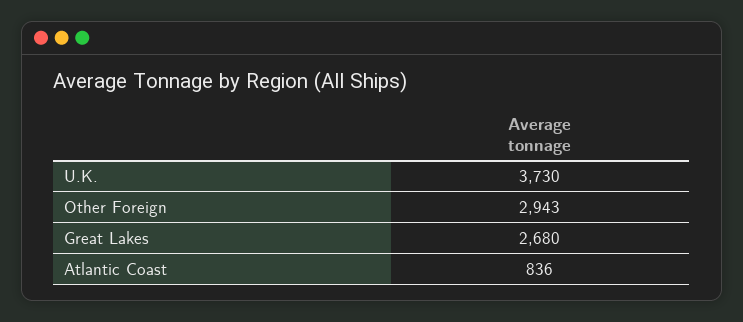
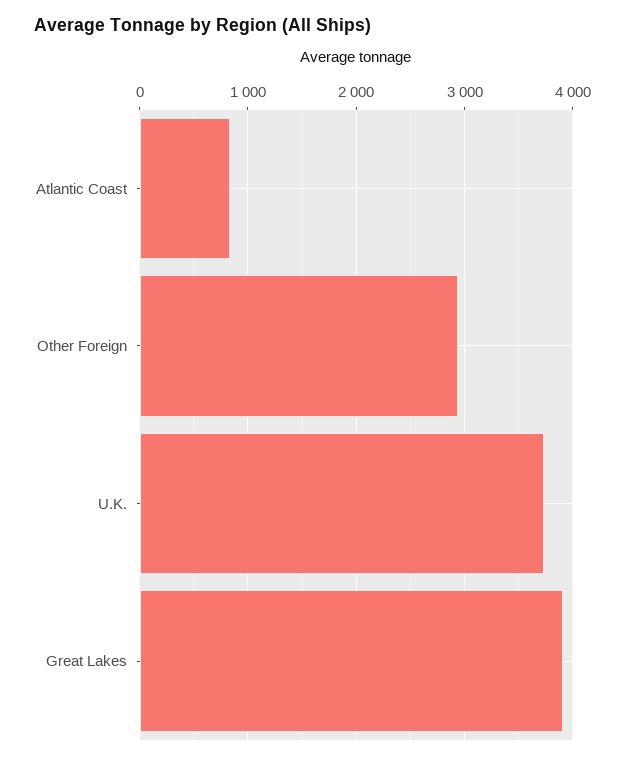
  {
    "U.K.": 3730,
    "Other Foreign": 2943,
-   "Great Lakes": 2680,
+   "Great Lakes": 3900,
    "Atlantic Coast": 836
  }

